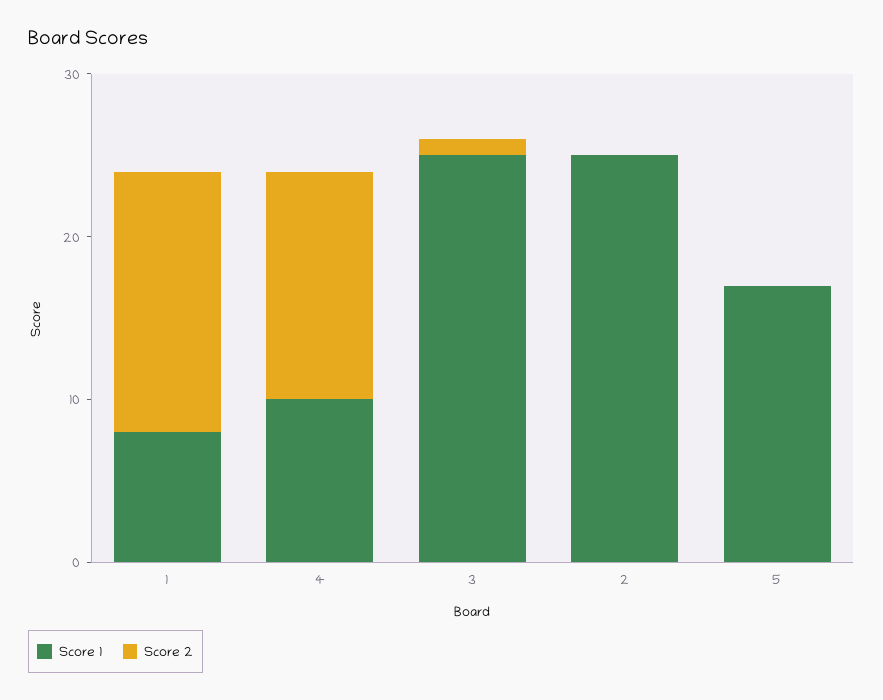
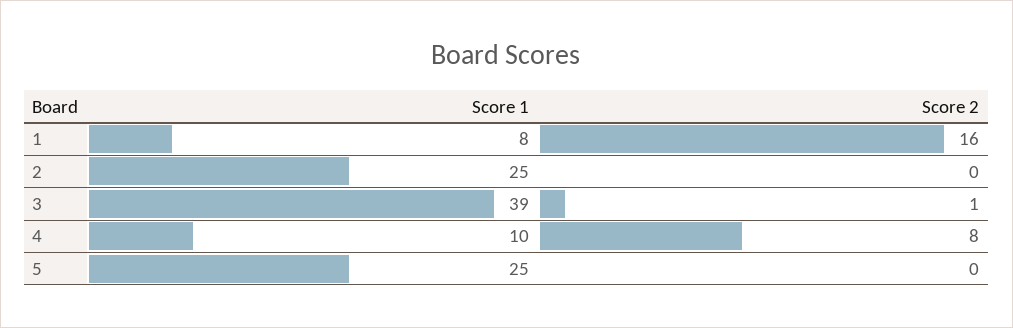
  {
    "Score 1": {
      "1": 8,
      "4": 10,
-     "3": 25,
+     "3": 39,
      "2": 25,
-     "5": 17
+     "5": 25
    },
    "Score 2": {
      "1": 16,
-     "4": 14,
+     "4": 8,
      "3": 1,
      "2": 0,
      "5": 0
    }
  }

